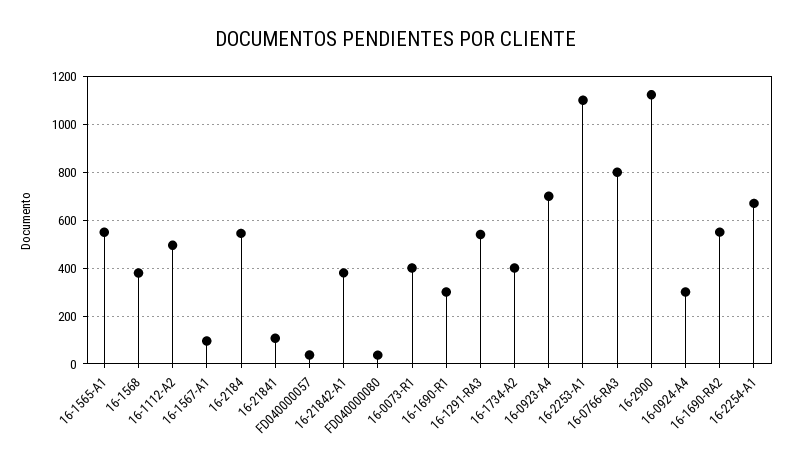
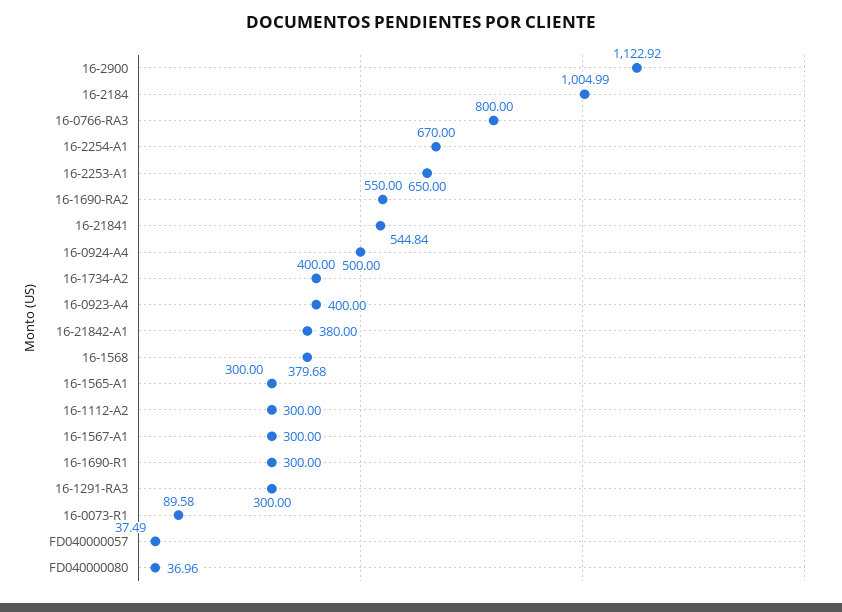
  {
-   "16-1565-A1": 550,
+   "16-1565-A1": 300,
    "16-1568": 379.68,
-   "16-1112-A2": 500,
+   "16-1112-A2": 300,
-   "16-1567-A1": 100,
+   "16-1567-A1": 300,
-   "16-2184": 550,
+   "16-2184": 1004.99,
-   "16-21841": 100,
+   "16-21841": 544.84,
    "FD040000057": 37.49,
    "16-21842-A1": 380,
    "FD040000080": 36.96,
-   "16-0073-R1": 400,
+   "16-0073-R1": 89.58,
    "16-1690-R1": 300,
-   "16-1291-RA3": 550,
+   "16-1291-RA3": 300,
    "16-1734-A2": 400,
-   "16-0923-A4": 700,
+   "16-0923-A4": 400,
-   "16-2253-A1": 1100,
+   "16-2253-A1": 650,
    "16-0766-RA3": 800,
    "16-2900": 1122.92,
-   "16-0924-A4": 300,
+   "16-0924-A4": 500,
    "16-1690-RA2": 550,
    "16-2254-A1": 670
  }

